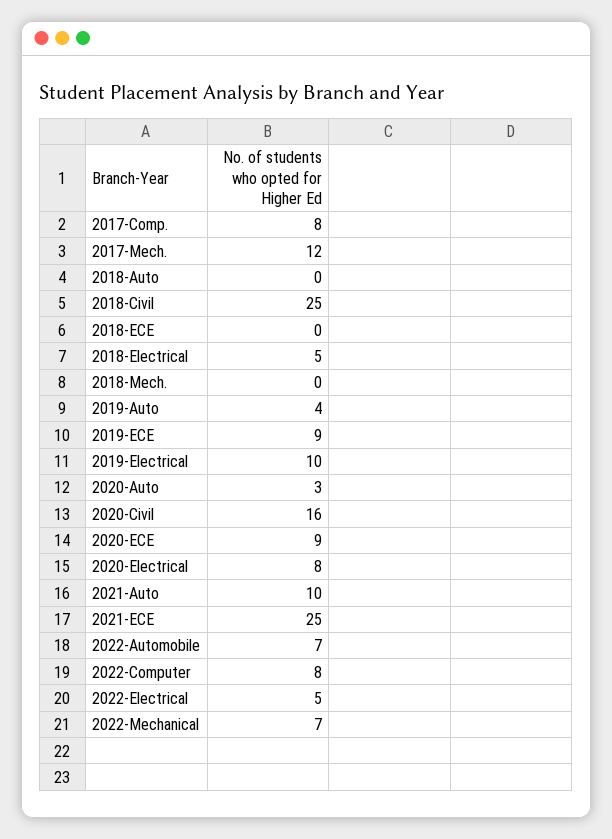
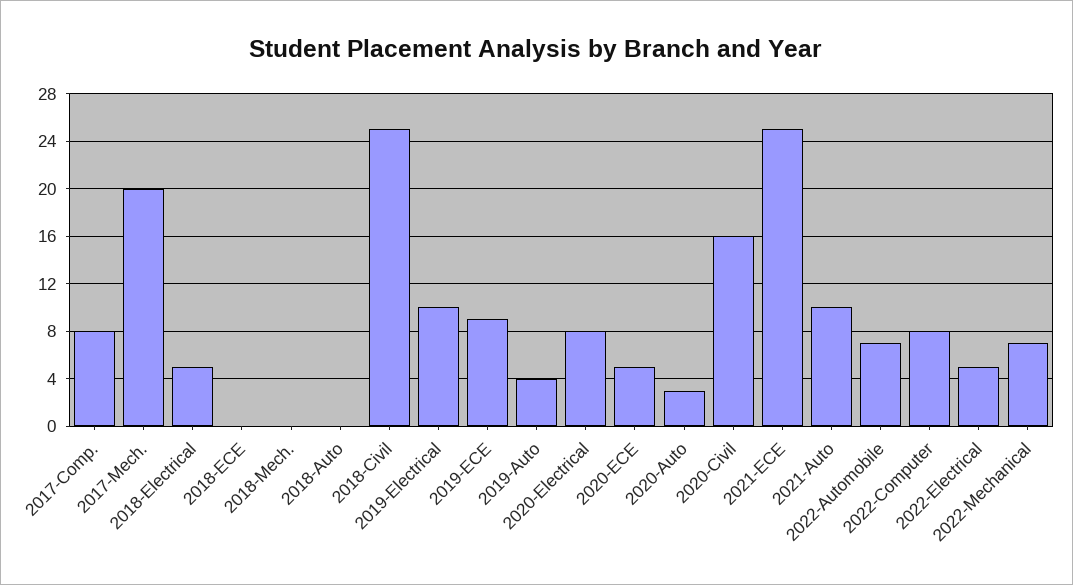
  {
    "2017-Comp.": 8,
-   "2017-Mech.": 12,
+   "2017-Mech.": 20,
    "2018-Auto": 0,
    "2018-Civil": 25,
    "2018-ECE": 0,
    "2018-Electrical": 5,
    "2018-Mech.": 0,
    "2019-Auto": 4,
    "2019-ECE": 9,
    "2019-Electrical": 10,
    "2020-Auto": 3,
    "2020-Civil": 16,
-   "2020-ECE": 9,
+   "2020-ECE": 5,
    "2020-Electrical": 8,
    "2021-Auto": 10,
    "2021-ECE": 25,
    "2022-Automobile": 7,
    "2022-Computer": 8,
    "2022-Electrical": 5,
    "2022-Mechanical": 7
  }

